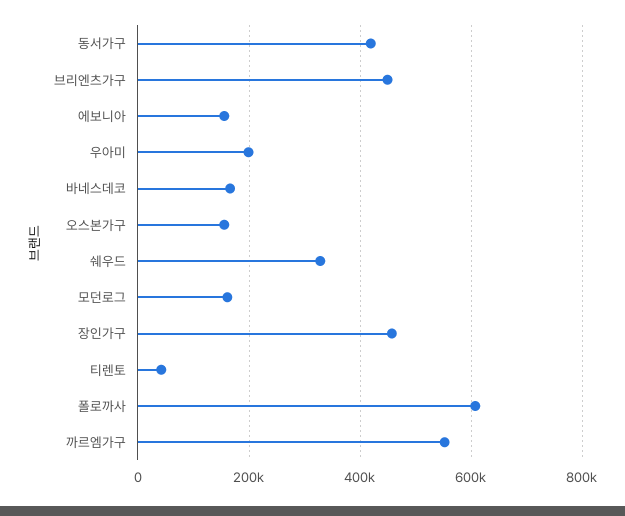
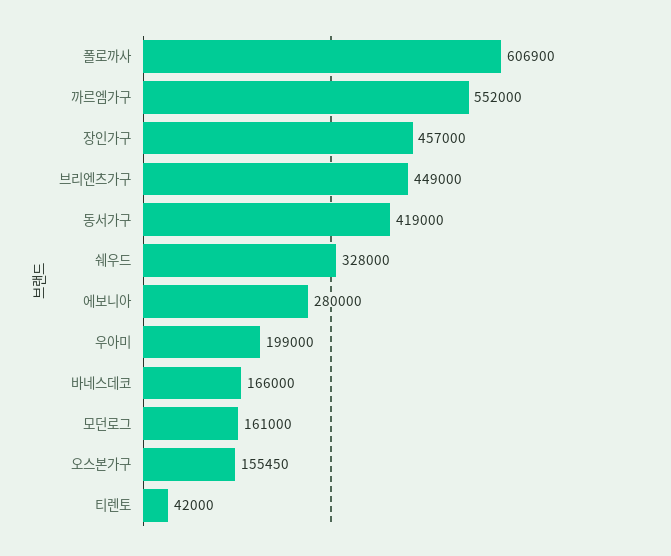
  {
    "동서가구": 419000,
    "브리엔츠가구": 449000,
-   "에보니아": 160000,
+   "에보니아": 280000,
    "우아미": 199000,
    "바네스데코": 166000,
    "오스본가구": 155450,
    "쉐우드": 328000,
    "모던로그": 161000,
    "장인가구": 457000,
    "티렌토": 42000,
    "폴로까사": 606900,
    "까르엠가구": 552000
  }

